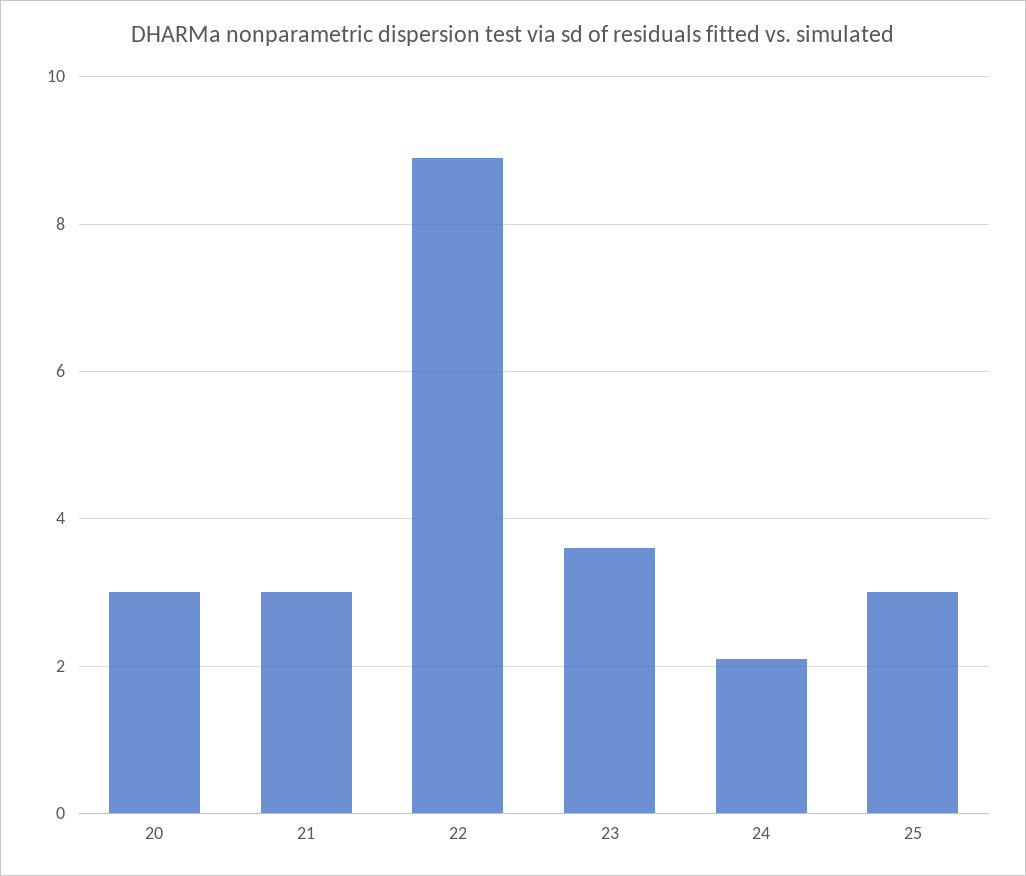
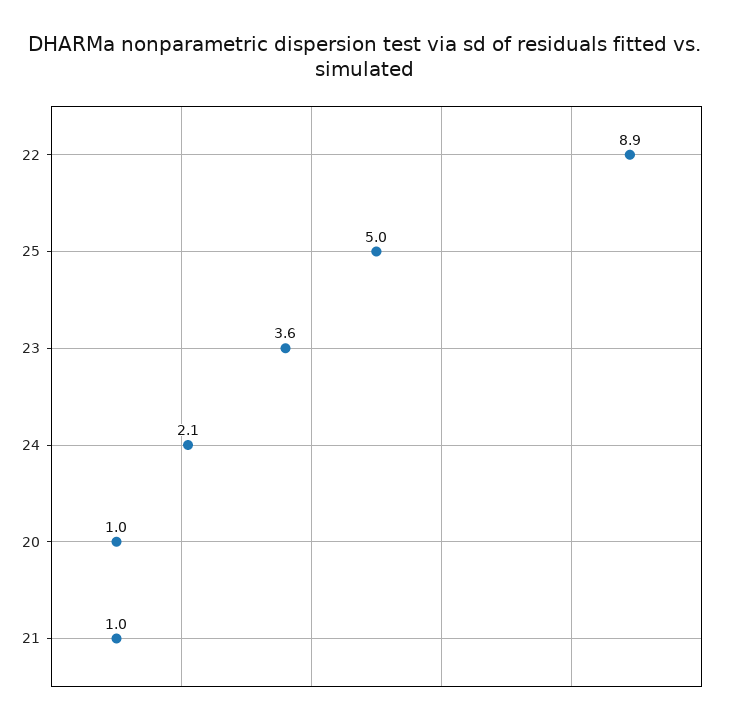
  {
-   "20": 3,
+   "20": 1,
-   "21": 3,
+   "21": 1,
    "22": 8.9,
    "23": 3.6,
    "24": 2.1,
-   "25": 3
+   "25": 5
  }

